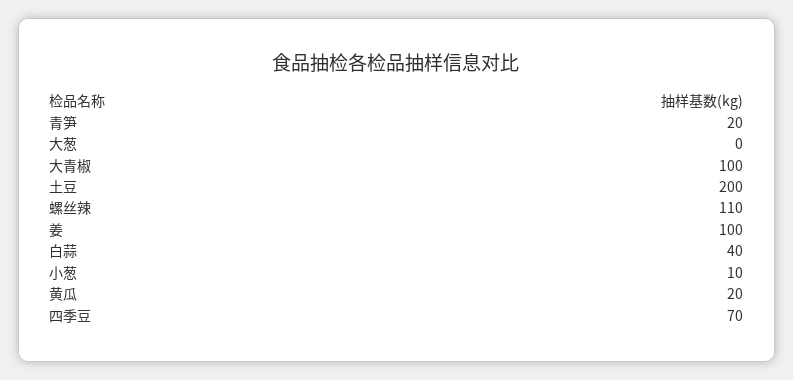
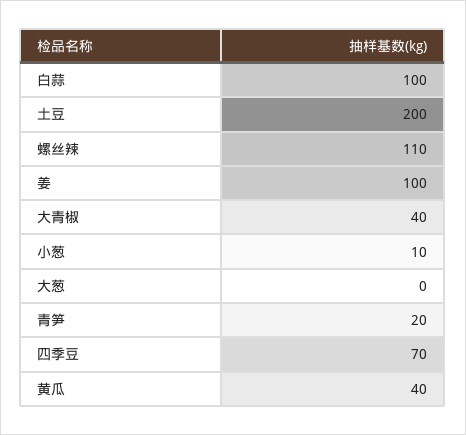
  {
    "青笋": 20,
    "大葱": 0,
-   "大青椒": 100,
+   "大青椒": 40,
    "土豆": 200,
    "螺丝辣": 110,
    "姜": 100,
-   "白蒜": 40,
+   "白蒜": 100,
    "小葱": 10,
-   "黄瓜": 20,
+   "黄瓜": 40,
    "四季豆": 70
  }

